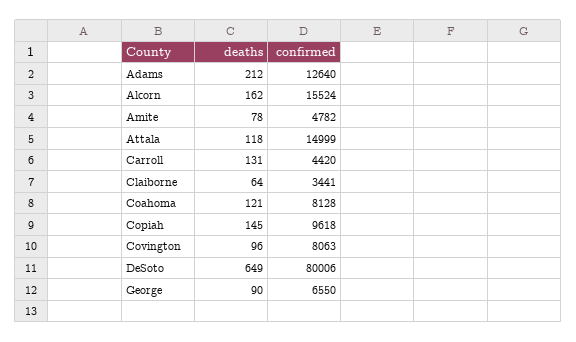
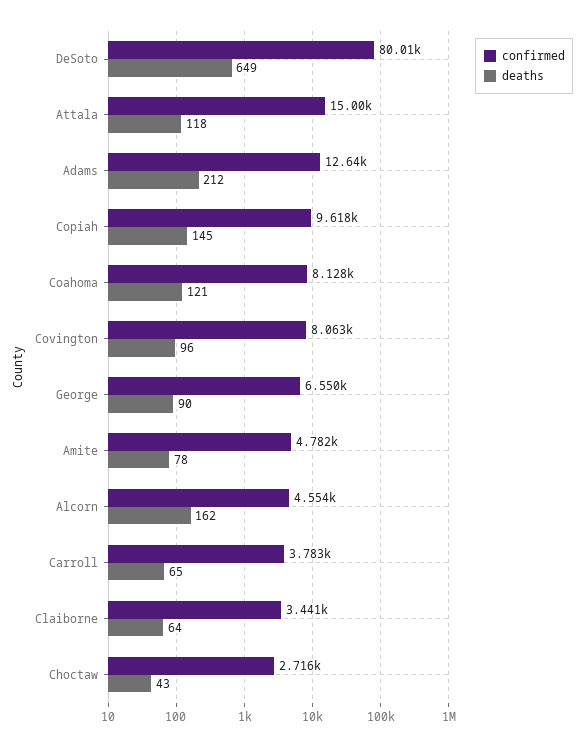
  {
    "deaths": {
      "Adams": 212,
      "Alcorn": 162,
      "Amite": 78,
      "Attala": 118,
-     "Carroll": 131,
+     "Carroll": 65,
      "Claiborne": 64,
      "Coahoma": 121,
      "Copiah": 145,
      "Covington": 96,
      "DeSoto": 649,
-     "George": 90
+     "George": 90,
+     "Choctaw": 43
    },
    "confirmed": {
      "Adams": 12640,
-     "Alcorn": 15524,
+     "Alcorn": 4554,
      "Amite": 4782,
      "Attala": 14999,
-     "Carroll": 4420,
+     "Carroll": 3783,
      "Claiborne": 3441,
      "Coahoma": 8128,
      "Copiah": 9618,
      "Covington": 8063,
      "DeSoto": 80006,
-     "George": 6550
+     "George": 6550,
+     "Choctaw": 2716
    }
  }

